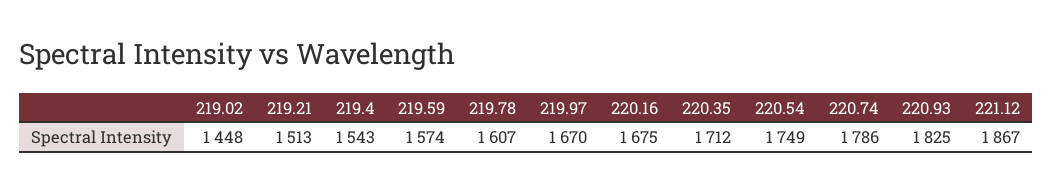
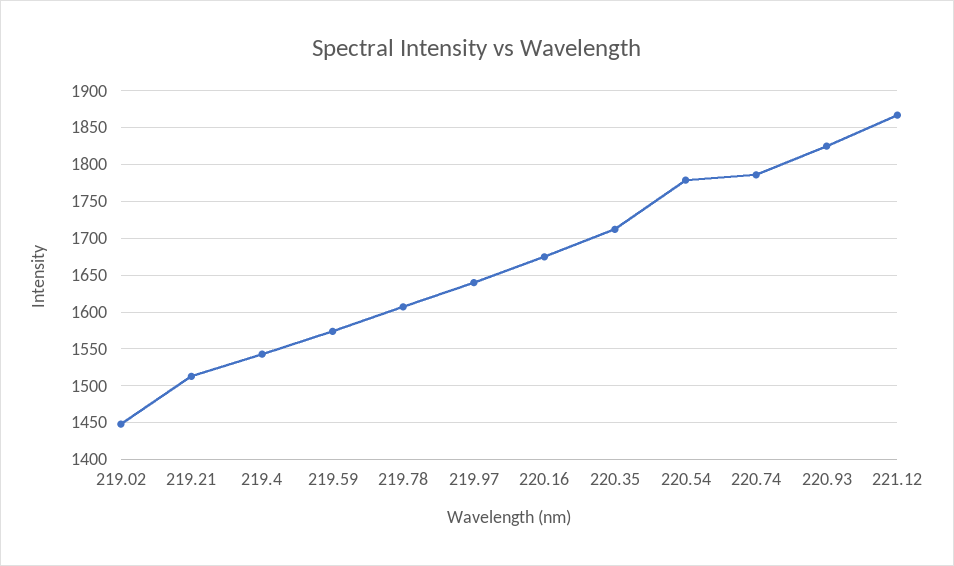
  {
    "219.02": 1448,
    "219.21": 1513,
    "219.4": 1543,
    "219.59": 1574,
    "219.78": 1607,
-   "219.97": 1670,
+   "219.97": 1640,
    "220.16": 1675,
    "220.35": 1712,
-   "220.54": 1749,
+   "220.54": 1780,
    "220.74": 1786,
    "220.93": 1825,
    "221.12": 1867
  }

